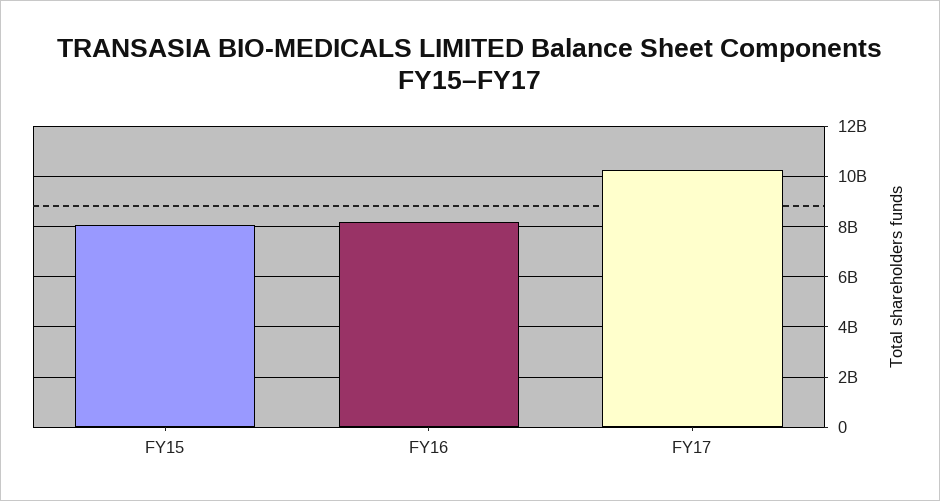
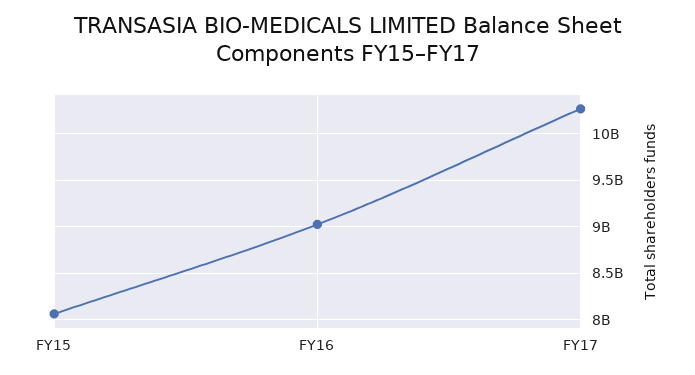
  {
    "FY15": 8100000000,
-   "FY16": 8250000000,
+   "FY16": 9000000000,
    "FY17": 10300000000
  }

